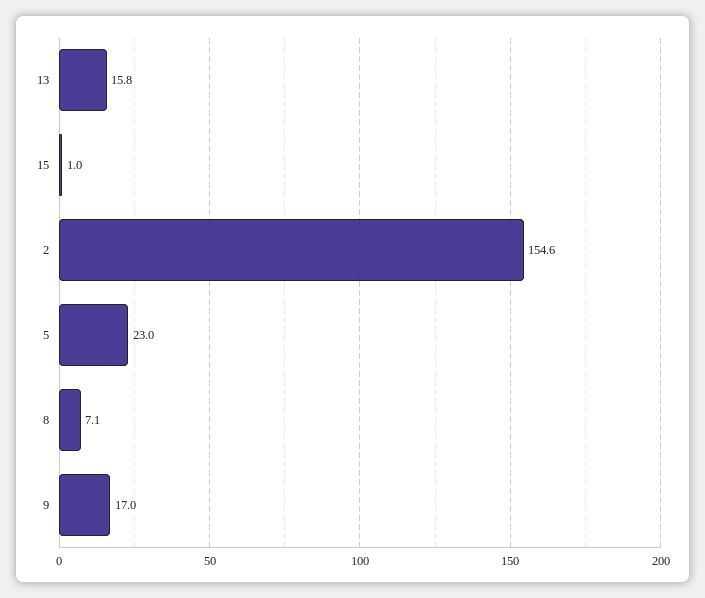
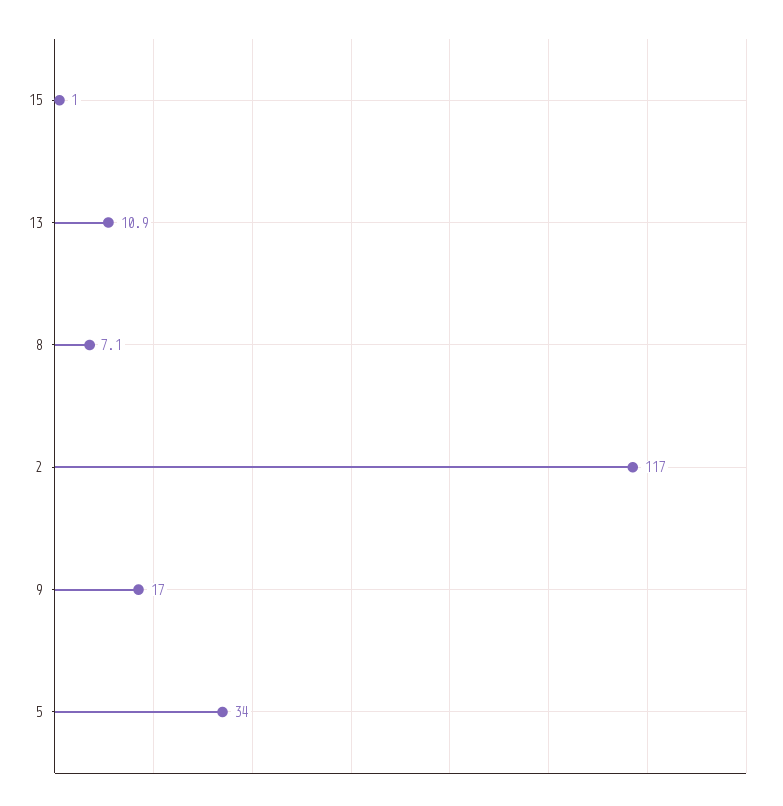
  {
-   "13": 15.8,
+   "13": 10.9,
    "15": 1,
-   "2": 154.6,
+   "2": 117,
-   "5": 23,
+   "5": 34,
    "8": 7.1,
    "9": 17
  }

